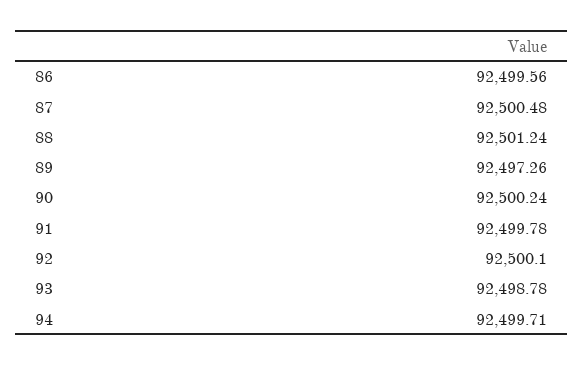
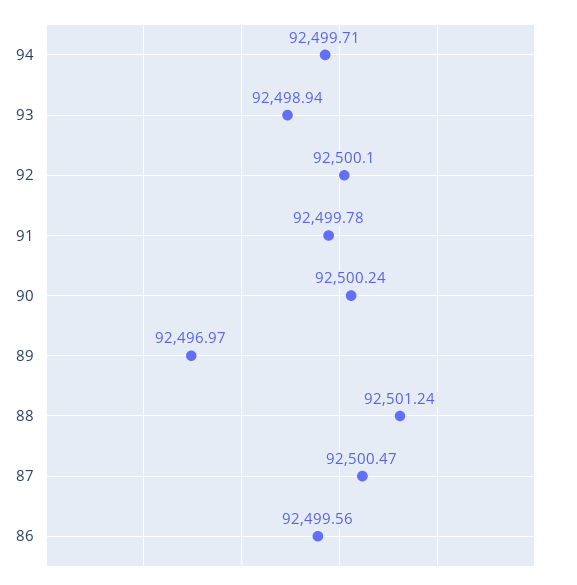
  {
    "86": 92499.56,
-   "87": 92500.48,
+   "87": 92500.47,
    "88": 92501.24,
-   "89": 92497.26,
+   "89": 92496.97,
    "90": 92500.24,
    "91": 92499.78,
    "92": 92500.1,
-   "93": 92498.78,
+   "93": 92498.94,
    "94": 92499.71
  }

